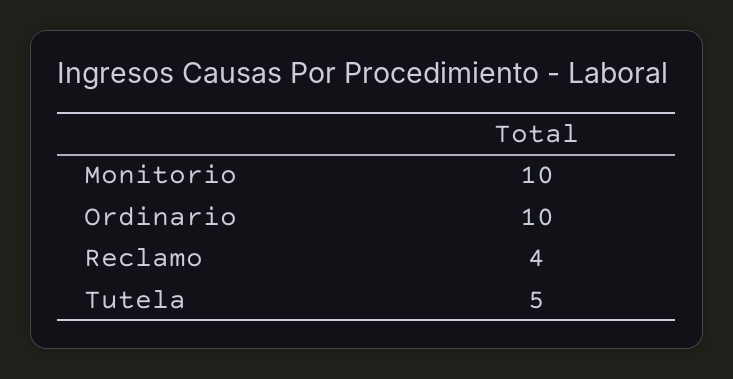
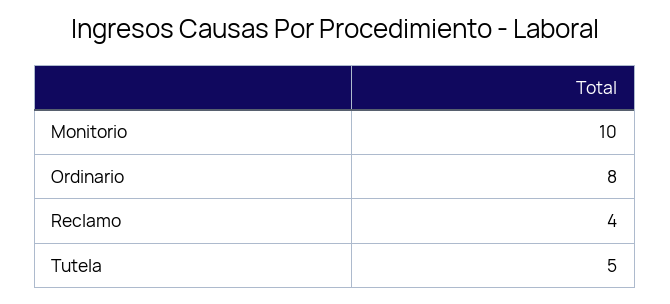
  {
    "Monitorio": 10,
-   "Ordinario": 10,
+   "Ordinario": 8,
    "Reclamo": 4,
    "Tutela": 5
  }

